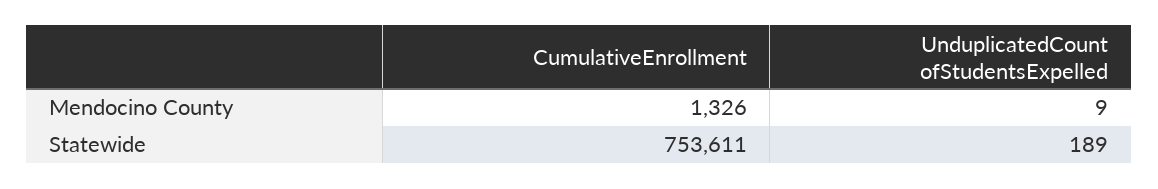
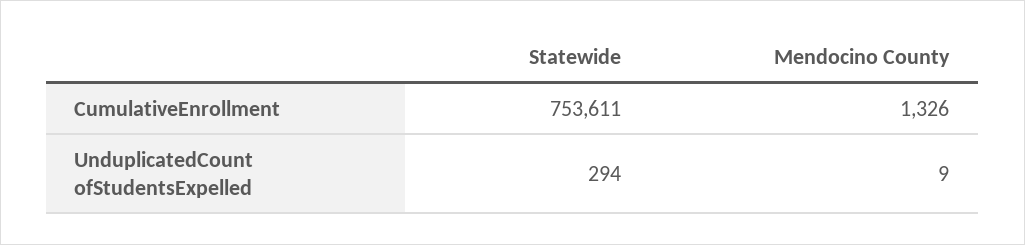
  {
    "CumulativeEnrollment": {
      "Mendocino County": 1326,
      "Statewide": 753611
    },
    "UnduplicatedCount ofStudentsExpelled": {
      "Mendocino County": 9,
-     "Statewide": 189
+     "Statewide": 294
    }
  }

